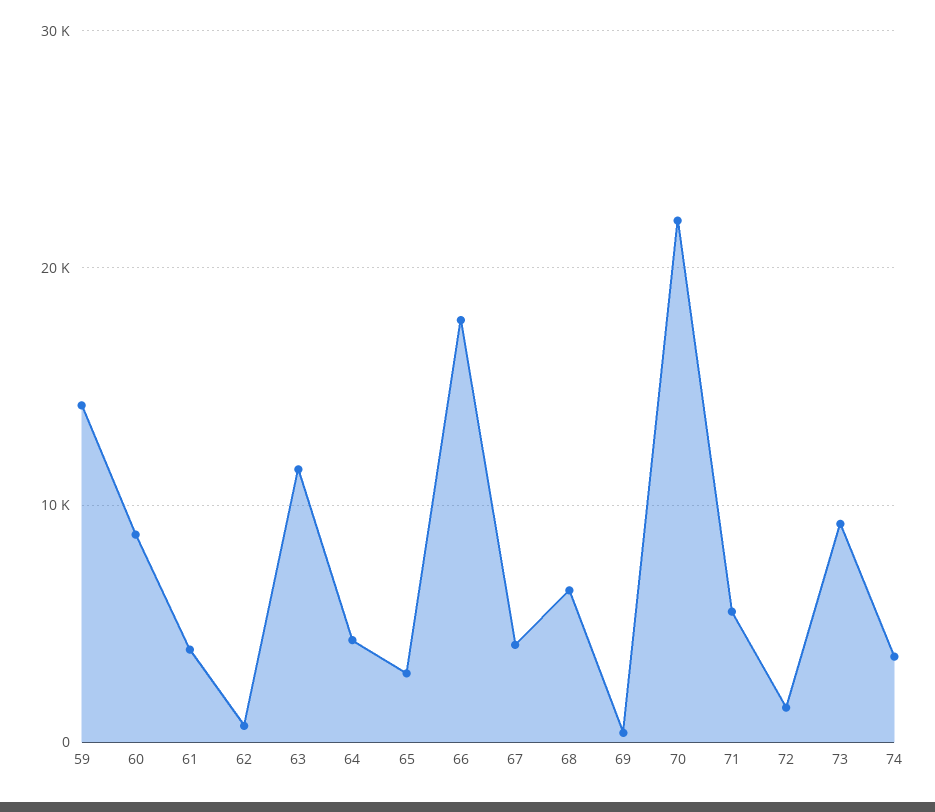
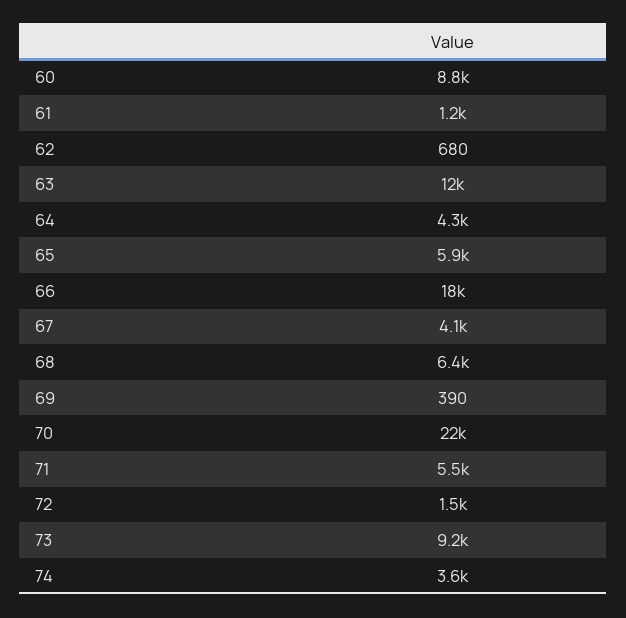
  {
-   "59": 14000,
    "60": 8800,
-   "61": 4000,
+   "61": 1200,
    "62": 680,
    "63": 12000,
    "64": 4300,
-   "65": 3000,
+   "65": 5900,
    "66": 18000,
    "67": 4100,
    "68": 6400,
    "69": 390,
    "70": 22000,
    "71": 5500,
    "72": 1500,
    "73": 9200,
    "74": 3600
  }

